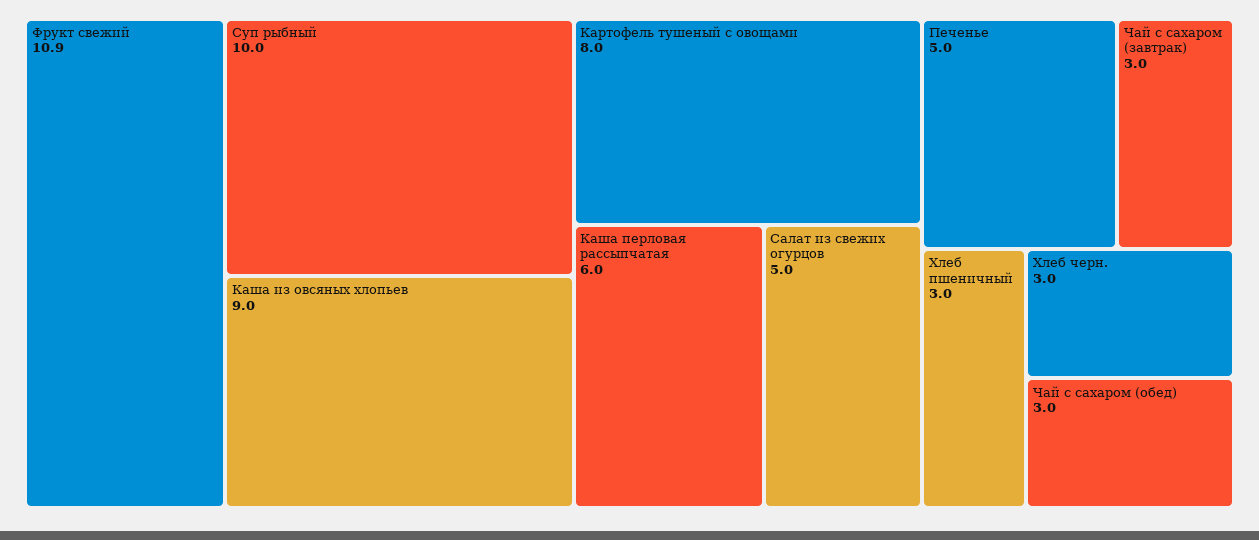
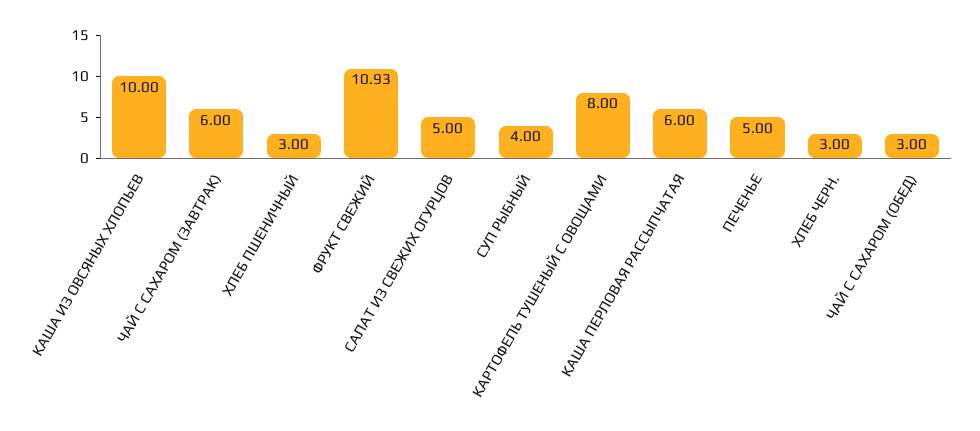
  {
    "Фрукт свежий": 10.93,
-   "Суп рыбный": 10,
+   "Суп рыбный": 4,
-   "Каша из овсяных хлопьев": 9,
+   "Каша из овсяных хлопьев": 10,
    "Картофель тушеный с овощами": 8,
    "Каша перловая рассыпчатая": 6,
    "Салат из свежих огурцов": 5,
    "Печенье": 5,
-   "Чай с сахаром (завтрак)": 3,
+   "Чай с сахаром (завтрак)": 6,
    "Хлеб пшеничный": 3,
    "Хлеб черн.": 3,
    "Чай с сахаром (обед)": 3
  }

